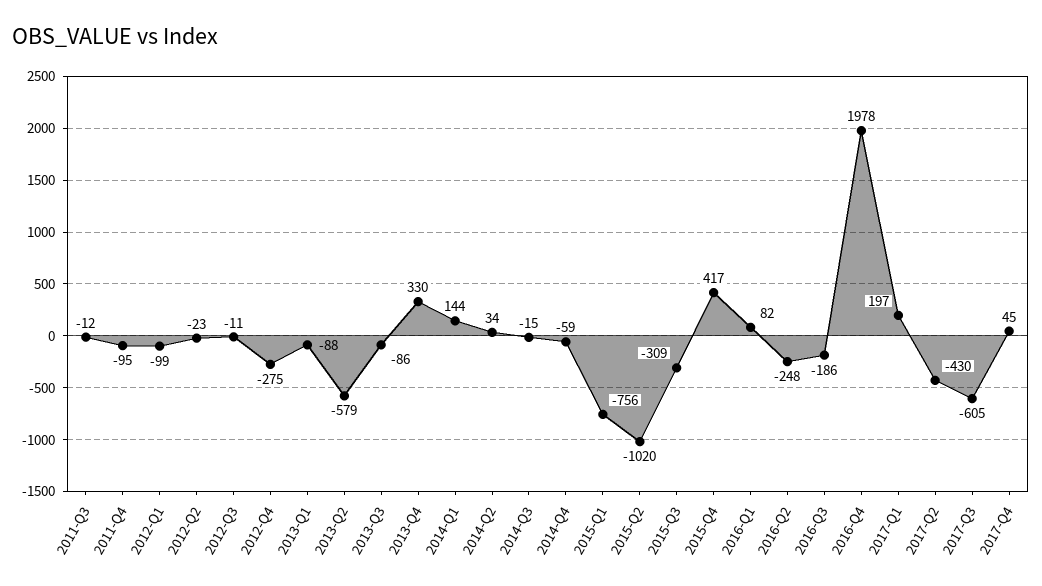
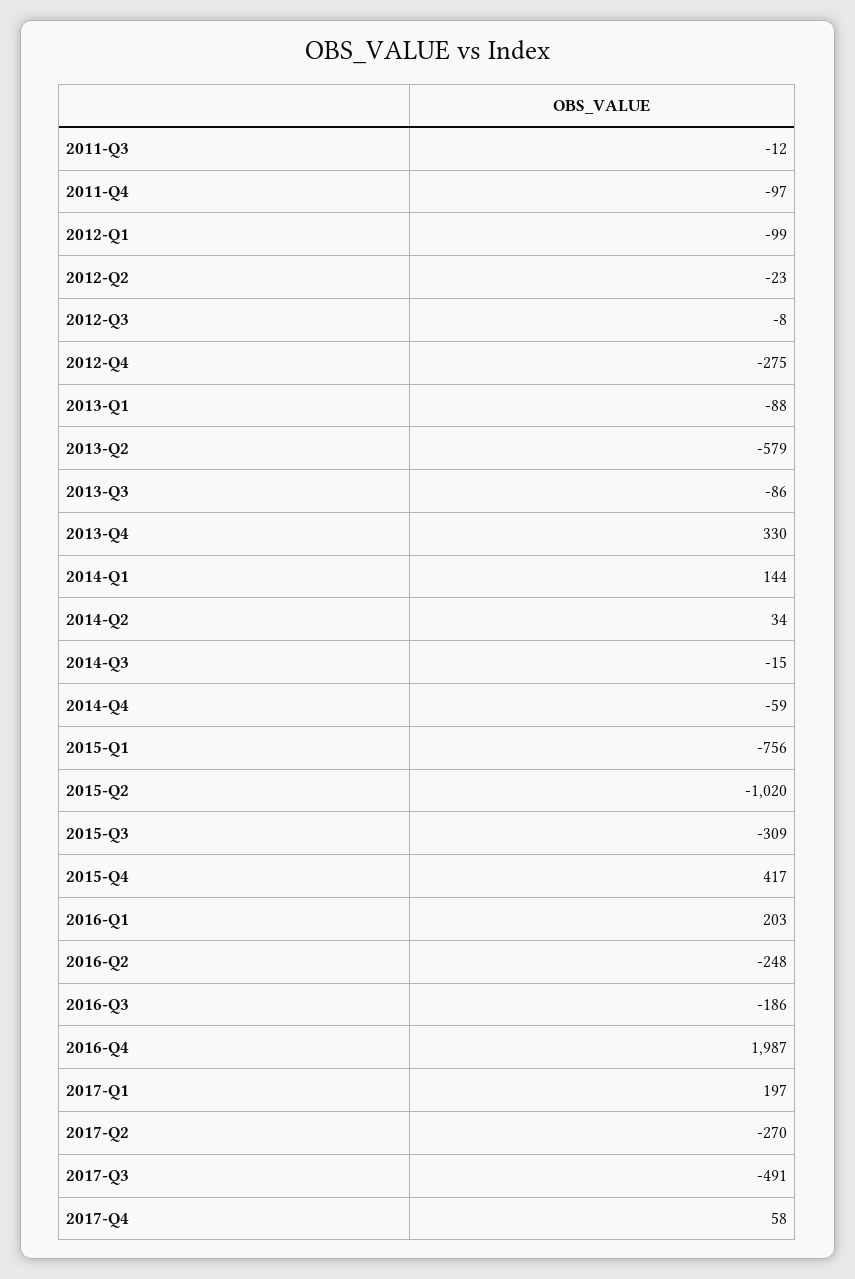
  {
    "2011-Q3": -12,
-   "2011-Q4": -95,
+   "2011-Q4": -97,
    "2012-Q1": -99,
    "2012-Q2": -23,
-   "2012-Q3": -11,
+   "2012-Q3": -8,
    "2012-Q4": -275,
    "2013-Q1": -88,
    "2013-Q2": -579,
    "2013-Q3": -86,
    "2013-Q4": 330,
    "2014-Q1": 144,
    "2014-Q2": 34,
    "2014-Q3": -15,
    "2014-Q4": -59,
    "2015-Q1": -756,
    "2015-Q2": -1020,
    "2015-Q3": -309,
    "2015-Q4": 417,
-   "2016-Q1": 82,
+   "2016-Q1": 203,
    "2016-Q2": -248,
    "2016-Q3": -186,
-   "2016-Q4": 1978,
+   "2016-Q4": 1987,
    "2017-Q1": 197,
-   "2017-Q2": -430,
+   "2017-Q2": -270,
-   "2017-Q3": -605,
+   "2017-Q3": -491,
-   "2017-Q4": 45
+   "2017-Q4": 58
  }

